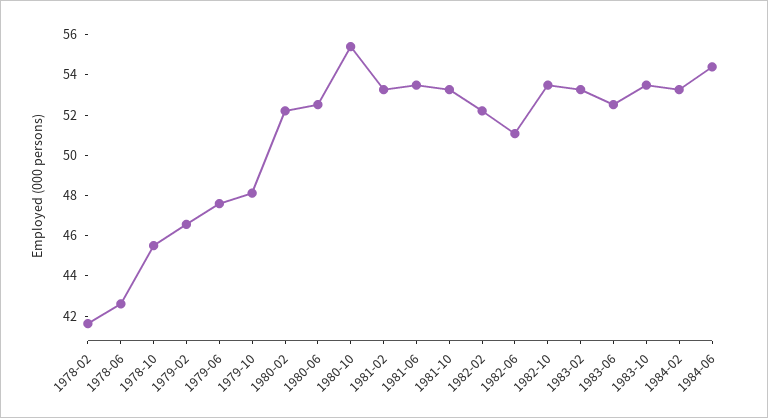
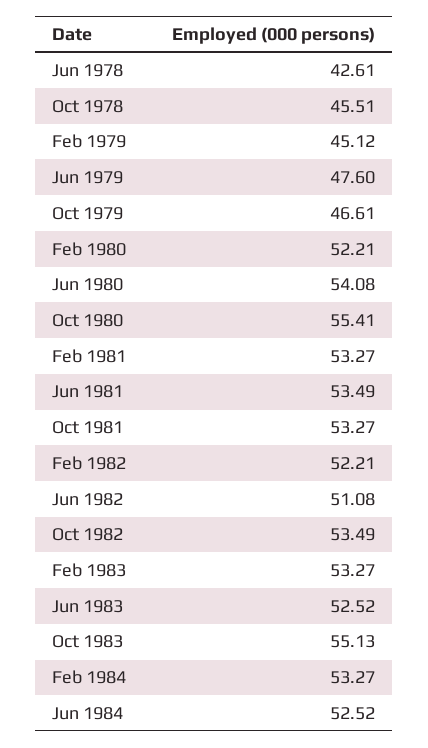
  {
-   "1978-02": 41.5,
    "1978-06": 42.61,
    "1978-10": 45.51,
-   "1979-02": 46.5,
+   "1979-02": 45.12,
    "1979-06": 47.6,
-   "1979-10": 48,
+   "1979-10": 46.61,
    "1980-02": 52.21,
-   "1980-06": 52.5,
+   "1980-06": 54.08,
    "1980-10": 55.41,
    "1981-02": 53.27,
    "1981-06": 53.49,
    "1981-10": 53.27,
    "1982-02": 52.21,
    "1982-06": 51.08,
    "1982-10": 53.49,
    "1983-02": 53.27,
    "1983-06": 52.52,
-   "1983-10": 53.5,
+   "1983-10": 55.13,
    "1984-02": 53.27,
-   "1984-06": 54.5
+   "1984-06": 52.52
  }

